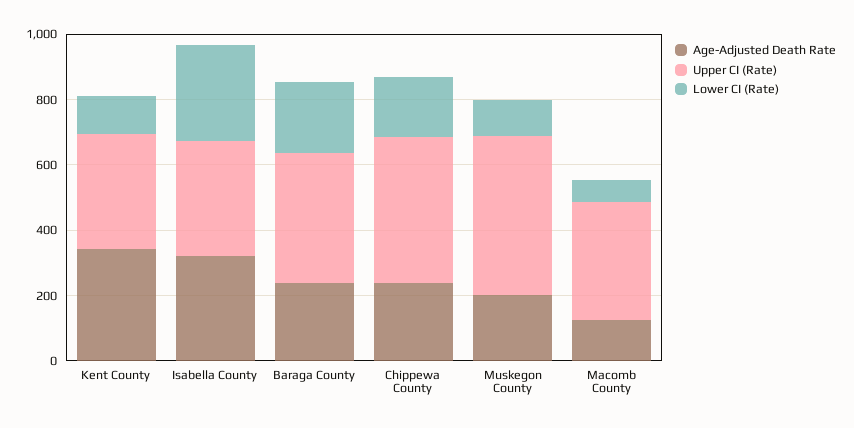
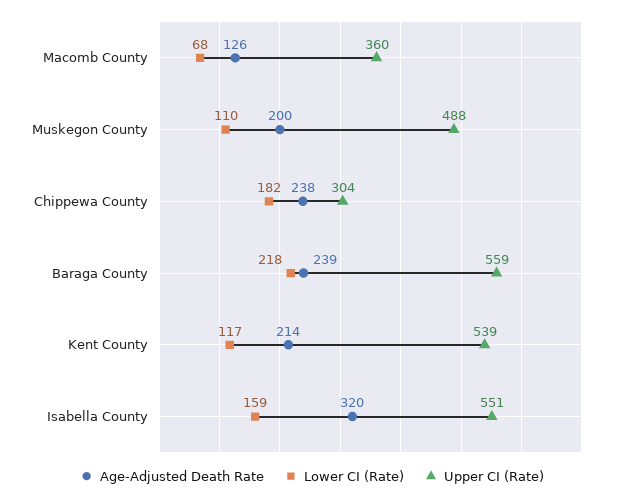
  {
    "Age-Adjusted Death Rate": {
-     "Kent County": 350,
+     "Kent County": 214,
      "Isabella County": 320,
      "Baraga County": 239,
      "Chippewa County": 238,
      "Muskegon County": 200,
      "Macomb County": 126
    },
    "Upper CI (Rate)": {
-     "Kent County": 350,
+     "Kent County": 539,
-     "Isabella County": 350,
+     "Isabella County": 551,
-     "Baraga County": 400,
+     "Baraga County": 559,
-     "Chippewa County": 450,
+     "Chippewa County": 304,
      "Muskegon County": 488,
      "Macomb County": 360
    },
    "Lower CI (Rate)": {
      "Kent County": 117,
-     "Isabella County": 300,
+     "Isabella County": 159,
      "Baraga County": 218,
      "Chippewa County": 182,
      "Muskegon County": 110,
      "Macomb County": 68
    }
  }

